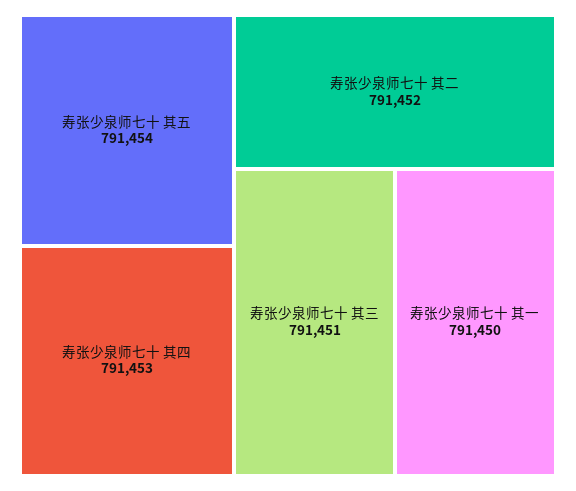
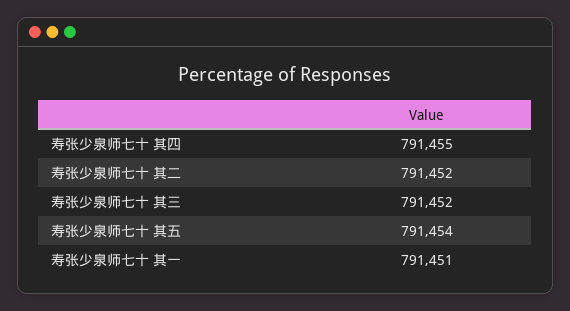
  {
    "寿张少泉师七十 其五": 791454,
-   "寿张少泉师七十 其四": 791453,
+   "寿张少泉师七十 其四": 791455,
    "寿张少泉师七十 其二": 791452,
-   "寿张少泉师七十 其三": 791451,
+   "寿张少泉师七十 其三": 791452,
-   "寿张少泉师七十 其一": 791450
+   "寿张少泉师七十 其一": 791451
  }

